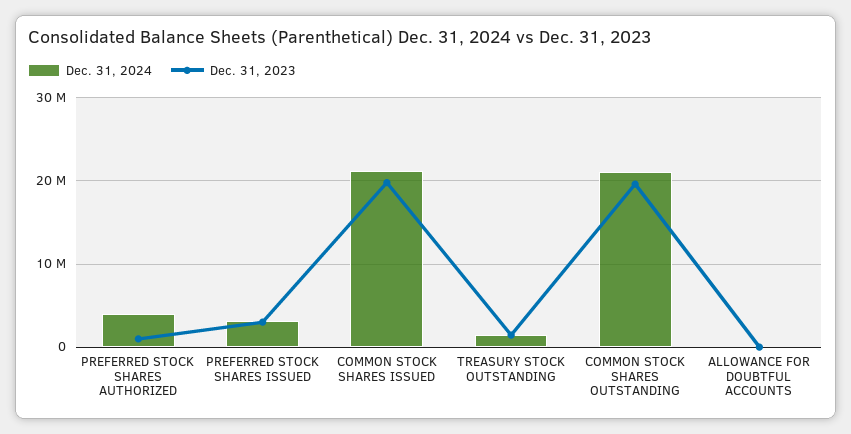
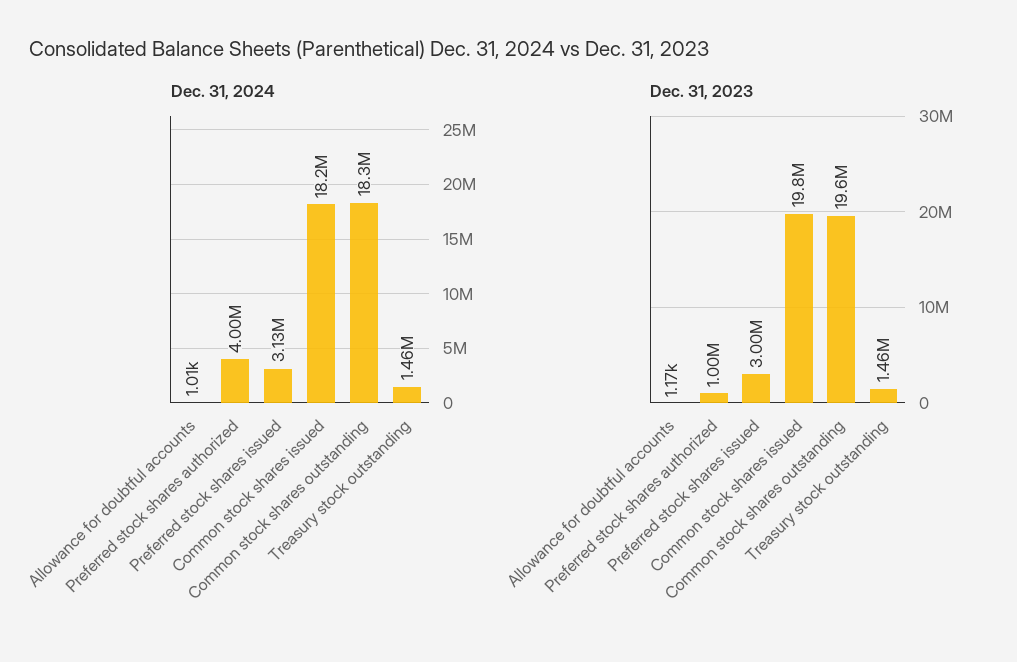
  {
    "Dec. 31, 2024": {
      "PREFERRED STOCK SHARES AUTHORIZED": 4000000,
      "PREFERRED STOCK SHARES ISSUED": 3130000,
-     "COMMON STOCK SHARES ISSUED": 21000000,
+     "COMMON STOCK SHARES ISSUED": 18200000,
      "TREASURY STOCK OUTSTANDING": 1460000,
-     "COMMON STOCK SHARES OUTSTANDING": 21000000,
+     "COMMON STOCK SHARES OUTSTANDING": 18300000,
      "ALLOWANCE FOR DOUBTFUL ACCOUNTS": 1010
    },
    "Dec. 31, 2023": {
      "PREFERRED STOCK SHARES AUTHORIZED": 1000000,
      "PREFERRED STOCK SHARES ISSUED": 3000000,
      "COMMON STOCK SHARES ISSUED": 19800000,
      "TREASURY STOCK OUTSTANDING": 1460000,
      "COMMON STOCK SHARES OUTSTANDING": 19600000,
      "ALLOWANCE FOR DOUBTFUL ACCOUNTS": 1170
    }
  }

